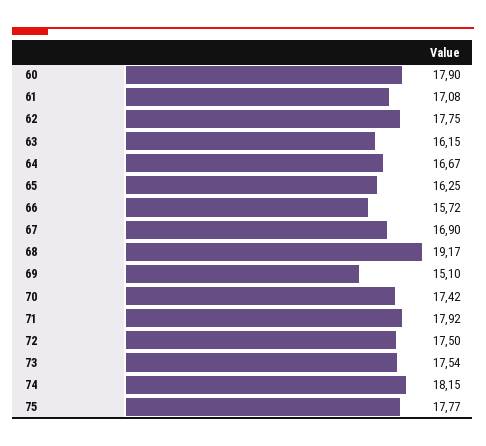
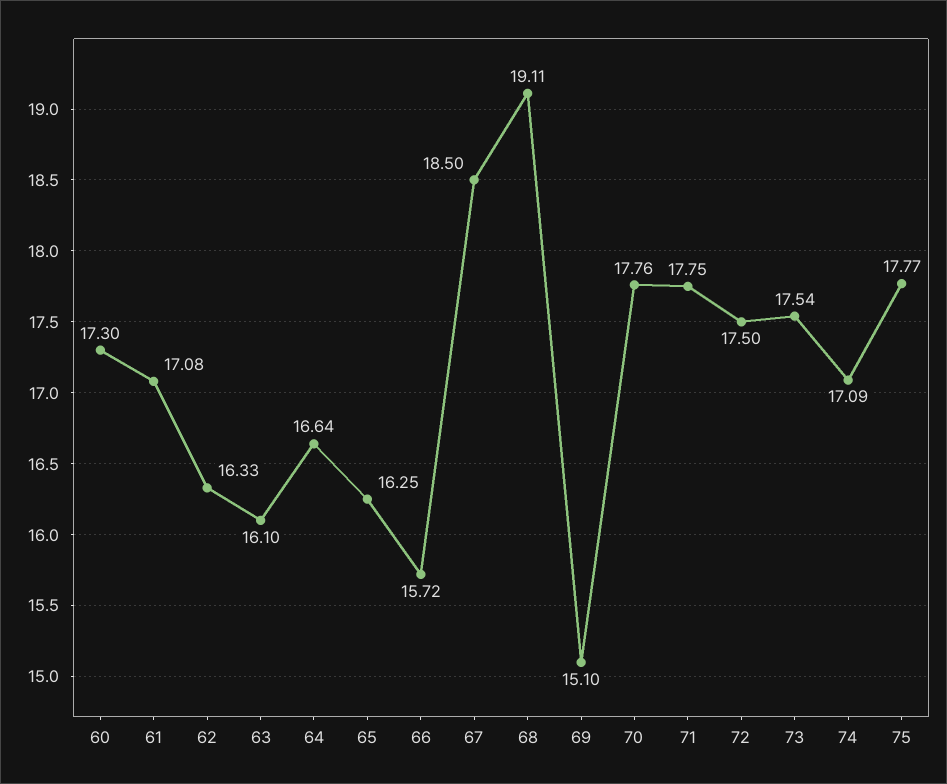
  {
-   "60": 17.9,
+   "60": 17.3,
    "61": 17.08,
-   "62": 17.75,
+   "62": 16.33,
-   "63": 16.15,
+   "63": 16.1,
-   "64": 16.67,
+   "64": 16.64,
    "65": 16.25,
    "66": 15.72,
-   "67": 16.9,
+   "67": 18.5,
-   "68": 19.17,
+   "68": 19.11,
    "69": 15.1,
-   "70": 17.42,
+   "70": 17.76,
-   "71": 17.92,
+   "71": 17.75,
    "72": 17.5,
    "73": 17.54,
-   "74": 18.15,
+   "74": 17.09,
    "75": 17.77
  }

